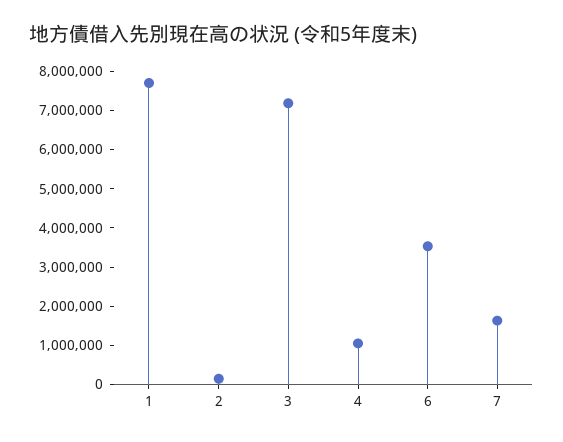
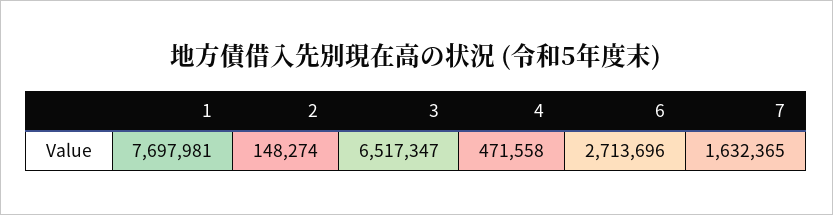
  {
    "1": 7697981,
    "2": 148274,
-   "3": 7250000,
+   "3": 6517347,
-   "4": 1000000,
+   "4": 471558,
-   "6": 3500000,
+   "6": 2713696,
    "7": 1632365
  }

